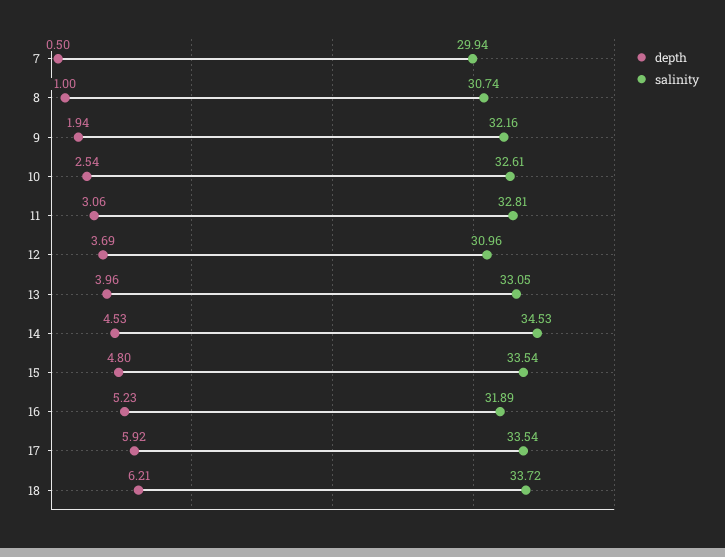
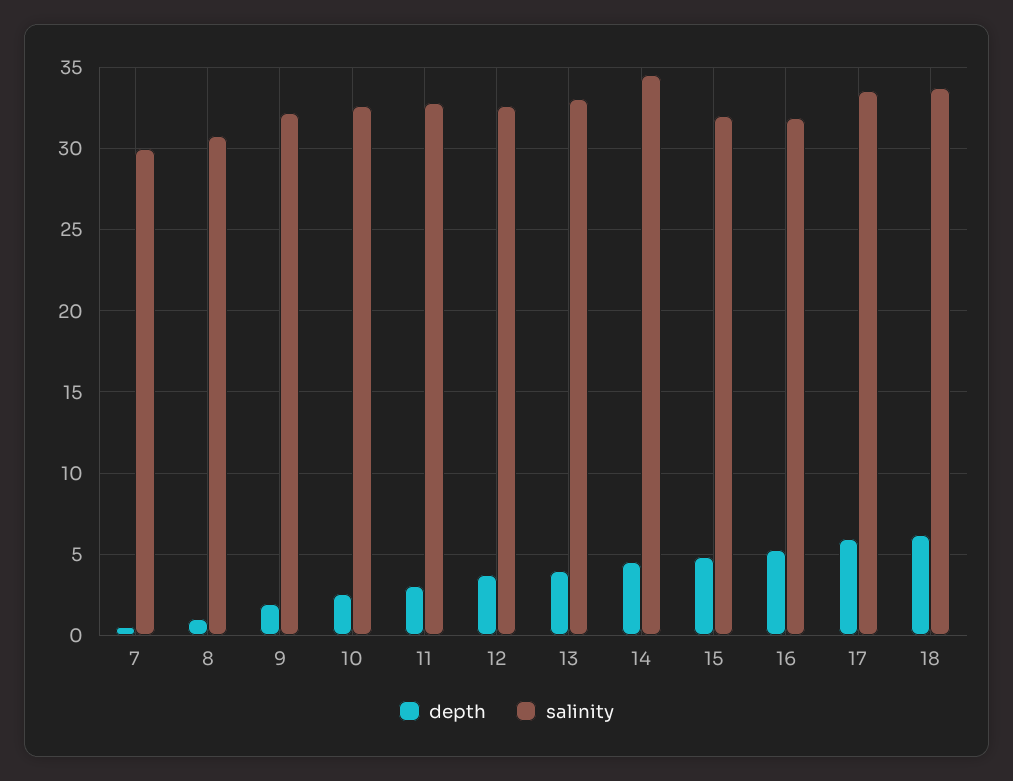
  {
    "depth": {
      "7": 0.5,
      "8": 1,
      "9": 1.94,
      "10": 2.54,
      "11": 3.06,
      "12": 3.69,
      "13": 3.96,
      "14": 4.53,
      "15": 4.8,
      "16": 5.23,
      "17": 5.92,
      "18": 6.21
    },
    "salinity": {
      "7": 29.94,
      "8": 30.74,
      "9": 32.16,
      "10": 32.61,
      "11": 32.81,
-     "12": 30.96,
+     "12": 32.5,
      "13": 33.05,
      "14": 34.53,
-     "15": 33.54,
+     "15": 32,
      "16": 31.89,
      "17": 33.54,
      "18": 33.72
    }
  }

